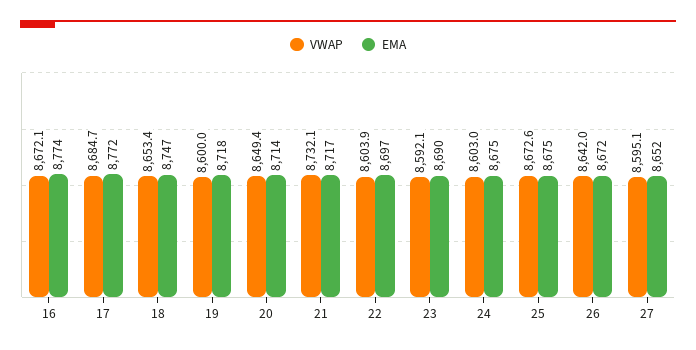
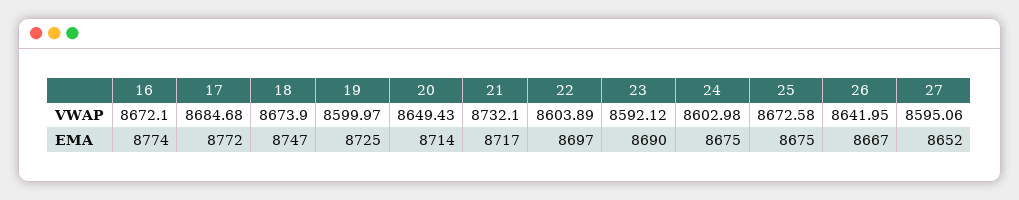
  {
    "VWAP": {
      "16": 8672.1,
      "17": 8684.68,
-     "18": 8653.4,
+     "18": 8673.9,
      "19": 8599.97,
      "20": 8649.43,
      "21": 8732.1,
      "22": 8603.89,
      "23": 8592.12,
      "24": 8602.98,
      "25": 8672.58,
      "26": 8641.95,
      "27": 8595.06
    },
    "EMA": {
      "16": 8774,
      "17": 8772,
      "18": 8747,
-     "19": 8718,
+     "19": 8725,
      "20": 8714,
      "21": 8717,
      "22": 8697,
      "23": 8690,
      "24": 8675,
      "25": 8675,
-     "26": 8672,
+     "26": 8667,
      "27": 8652
    }
  }

